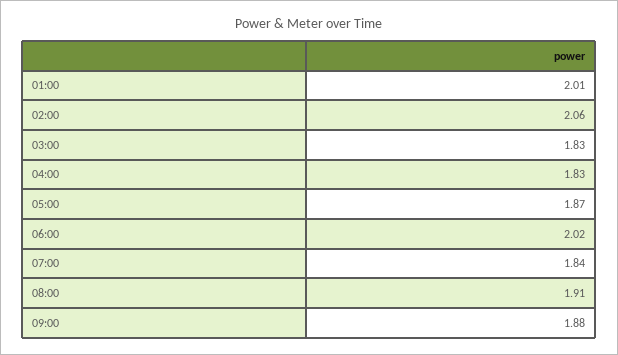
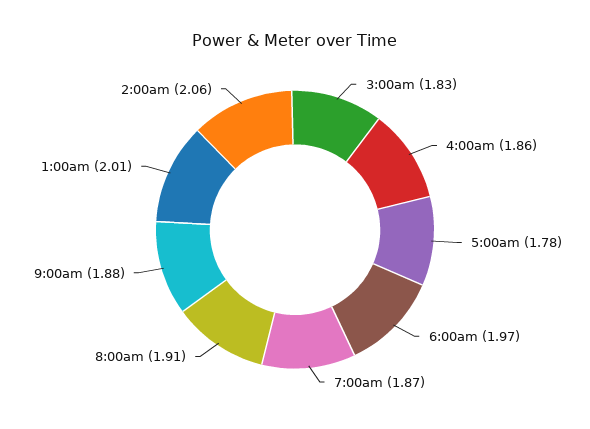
  {
    "01:00": 2.01,
    "02:00": 2.06,
    "03:00": 1.83,
-   "04:00": 1.83,
+   "04:00": 1.86,
-   "05:00": 1.87,
+   "05:00": 1.78,
-   "06:00": 2.02,
+   "06:00": 1.97,
-   "07:00": 1.84,
+   "07:00": 1.87,
    "08:00": 1.91,
    "09:00": 1.88
  }

